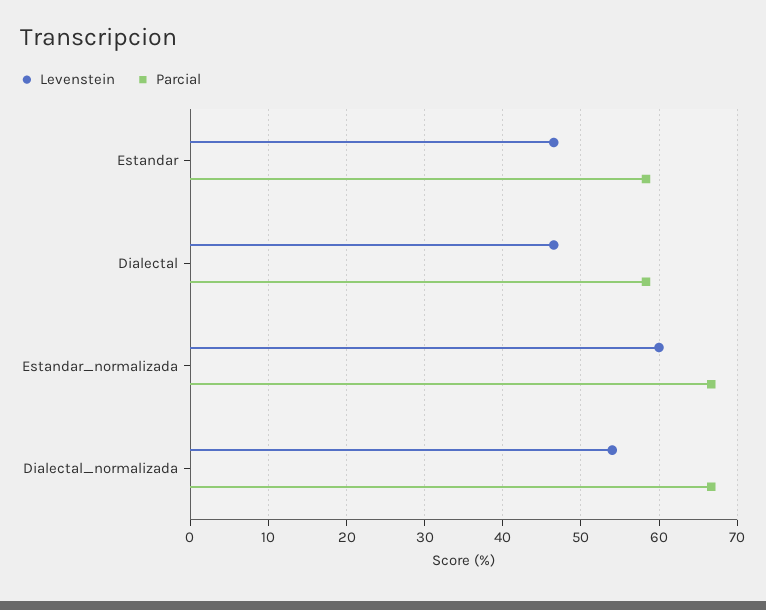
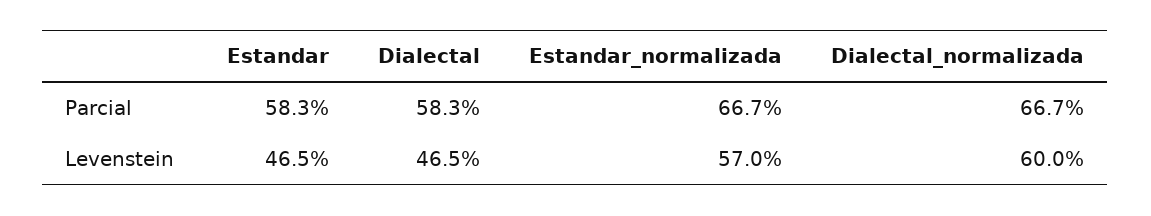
  {
    "Levenstein": {
      "Estandar": 46.5,
      "Dialectal": 46.5,
-     "Estandar_normalizada": 60,
+     "Estandar_normalizada": 57,
-     "Dialectal_normalizada": 54
+     "Dialectal_normalizada": 60
    },
    "Parcial": {
      "Estandar": 58.3,
      "Dialectal": 58.3,
      "Estandar_normalizada": 66.7,
      "Dialectal_normalizada": 66.7
    }
  }

